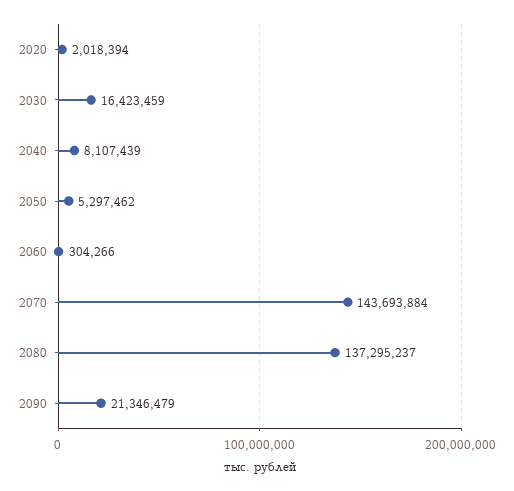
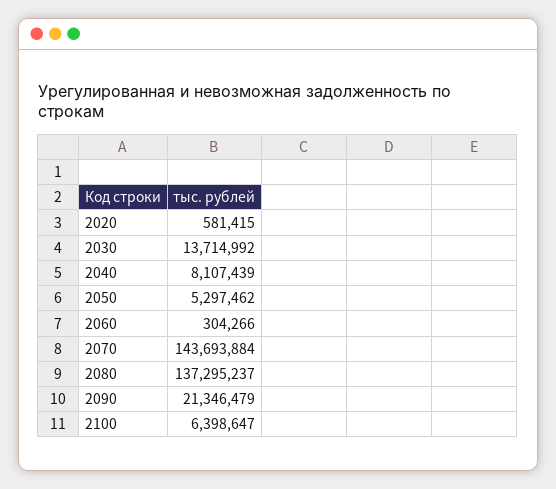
  {
-   "2020": 2018394,
+   "2020": 581415,
-   "2030": 16423459,
+   "2030": 13714992,
    "2040": 8107439,
    "2050": 5297462,
    "2060": 304266,
    "2070": 143693884,
    "2080": 137295237,
-   "2090": 21346479
+   "2090": 21346479,
+   "2100": 6398647
  }

